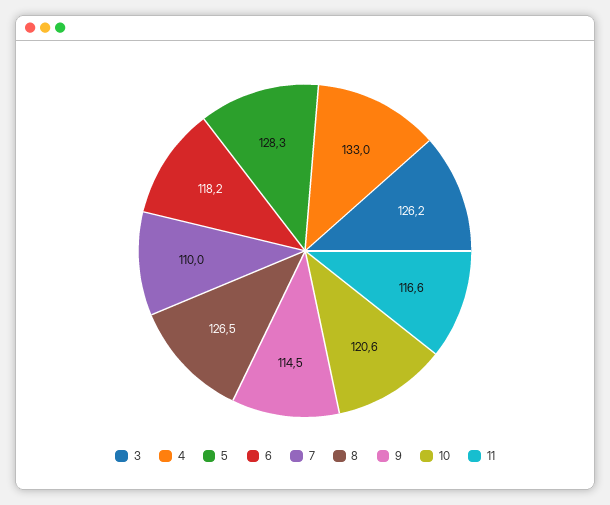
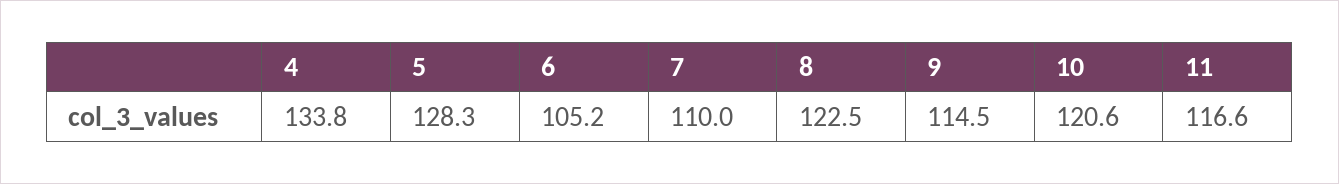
  {
-   "3": 126.2,
-   "4": 133,
+   "4": 133.8,
    "5": 128.3,
-   "6": 118.2,
+   "6": 105.2,
    "7": 110,
-   "8": 126.5,
+   "8": 122.5,
    "9": 114.5,
    "10": 120.6,
    "11": 116.6
  }

